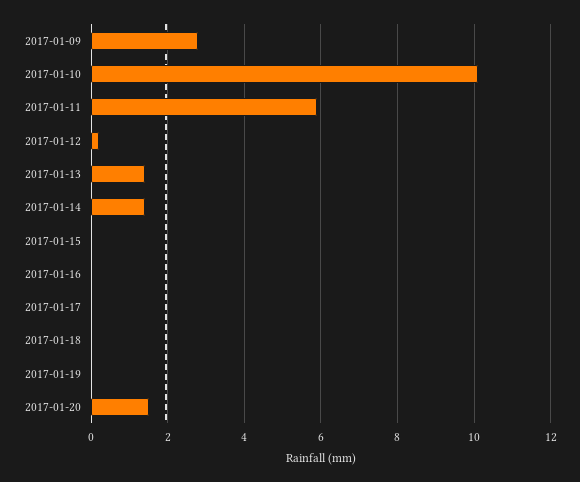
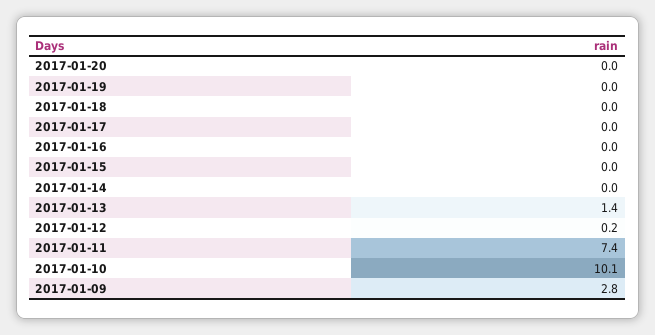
  {
    "2017-01-09": 2.8,
    "2017-01-10": 10.1,
-   "2017-01-11": 6,
+   "2017-01-11": 7.4,
    "2017-01-12": 0.2,
    "2017-01-13": 1.4,
-   "2017-01-14": 1.5,
+   "2017-01-14": 0,
    "2017-01-15": 0,
    "2017-01-16": 0,
    "2017-01-17": 0,
    "2017-01-18": 0,
    "2017-01-19": 0,
-   "2017-01-20": 1.5
+   "2017-01-20": 0
  }

